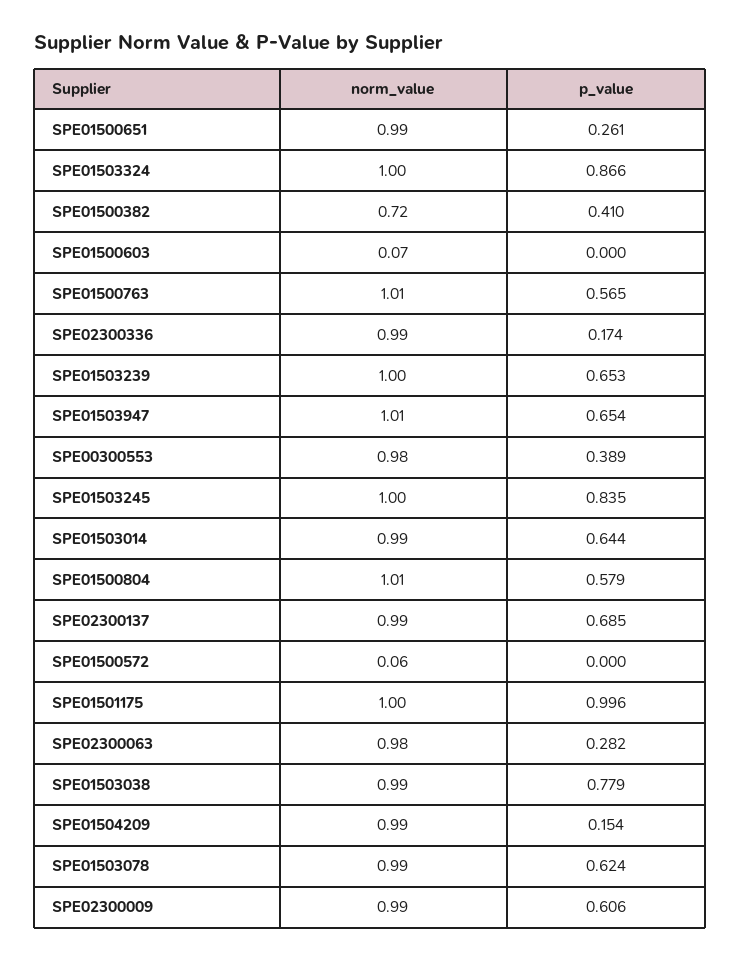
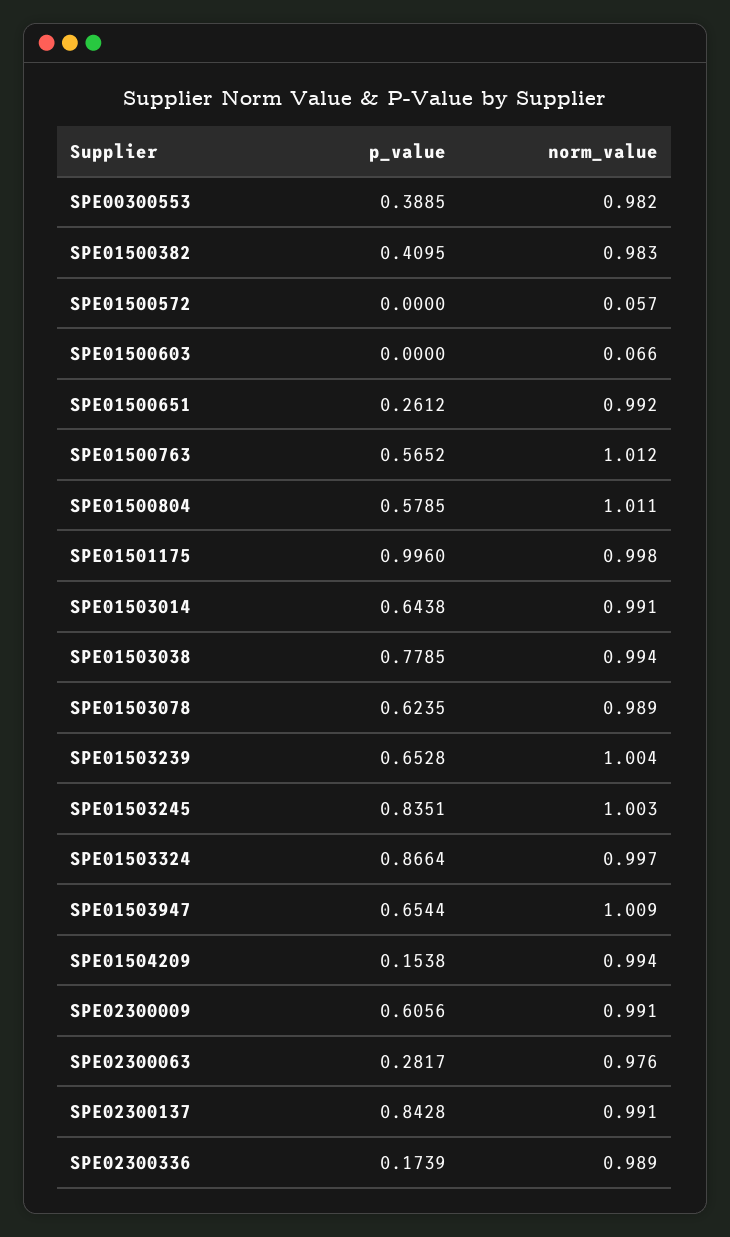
  {
    "norm_value": {
      "SPE01500651": 0.992,
      "SPE01503324": 0.997,
-     "SPE01500382": 0.72,
+     "SPE01500382": 0.983,
      "SPE01500603": 0.066,
      "SPE01500763": 1.012,
      "SPE02300336": 0.989,
      "SPE01503239": 1.004,
      "SPE01503947": 1.009,
      "SPE00300553": 0.982,
      "SPE01503245": 1.003,
      "SPE01503014": 0.991,
      "SPE01500804": 1.011,
      "SPE02300137": 0.991,
      "SPE01500572": 0.057,
      "SPE01501175": 0.998,
      "SPE02300063": 0.976,
      "SPE01503038": 0.994,
      "SPE01504209": 0.994,
      "SPE01503078": 0.989,
      "SPE02300009": 0.991
    },
    "p_value": {
      "SPE01500651": 0.2612,
      "SPE01503324": 0.8664,
      "SPE01500382": 0.4095,
      "SPE01500603": 0,
      "SPE01500763": 0.5652,
      "SPE02300336": 0.1739,
      "SPE01503239": 0.6528,
      "SPE01503947": 0.6544,
      "SPE00300553": 0.3885,
      "SPE01503245": 0.8351,
      "SPE01503014": 0.6438,
      "SPE01500804": 0.5785,
-     "SPE02300137": 0.685,
+     "SPE02300137": 0.8428,
      "SPE01500572": 0,
      "SPE01501175": 0.996,
      "SPE02300063": 0.2817,
      "SPE01503038": 0.7785,
      "SPE01504209": 0.1538,
      "SPE01503078": 0.6235,
      "SPE02300009": 0.6056
    }
  }

